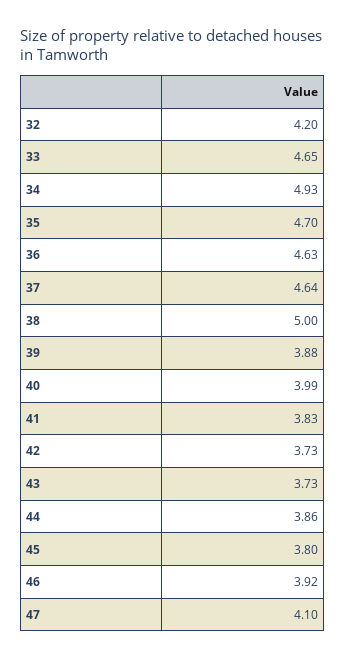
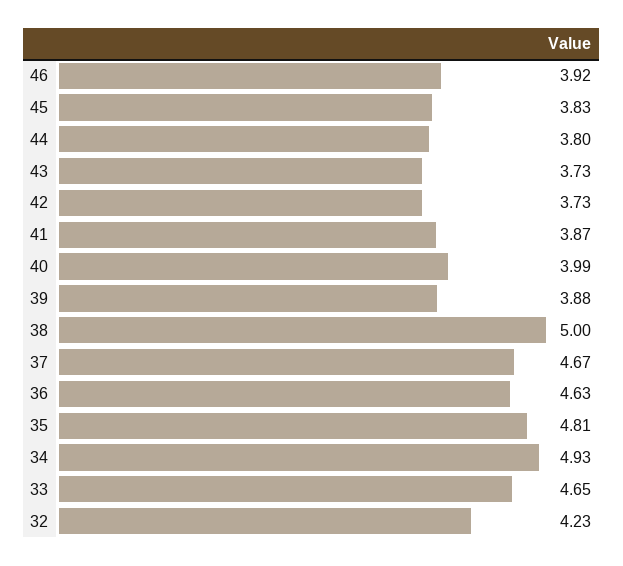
  {
-   "32": 4.2,
+   "32": 4.23,
    "33": 4.65,
    "34": 4.93,
-   "35": 4.7,
+   "35": 4.81,
    "36": 4.63,
-   "37": 4.64,
+   "37": 4.67,
    "38": 5,
    "39": 3.88,
    "40": 3.99,
-   "41": 3.83,
+   "41": 3.87,
    "42": 3.73,
    "43": 3.73,
-   "44": 3.86,
+   "44": 3.8,
-   "45": 3.8,
+   "45": 3.83,
-   "46": 3.92,
+   "46": 3.92
-   "47": 4.1
  }

